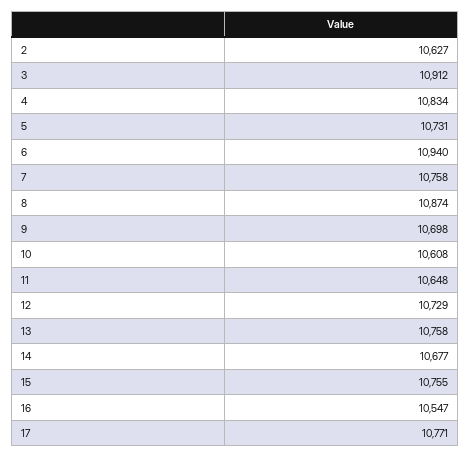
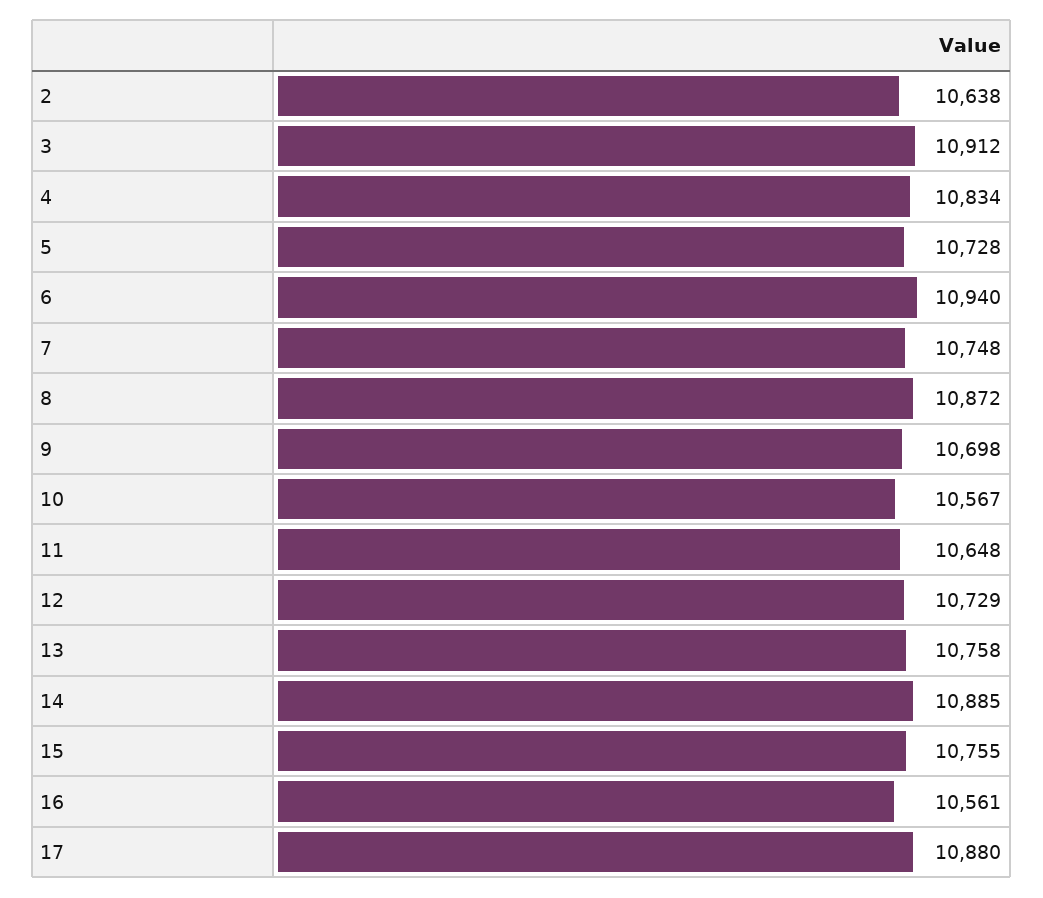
  {
-   "2": 10627,
+   "2": 10638,
    "3": 10912,
    "4": 10834,
-   "5": 10731,
+   "5": 10728,
    "6": 10940,
-   "7": 10758,
+   "7": 10748,
-   "8": 10874,
+   "8": 10872,
    "9": 10698,
-   "10": 10608,
+   "10": 10567,
    "11": 10648,
    "12": 10729,
    "13": 10758,
-   "14": 10677,
+   "14": 10885,
    "15": 10755,
-   "16": 10547,
+   "16": 10561,
-   "17": 10771
+   "17": 10880
  }

